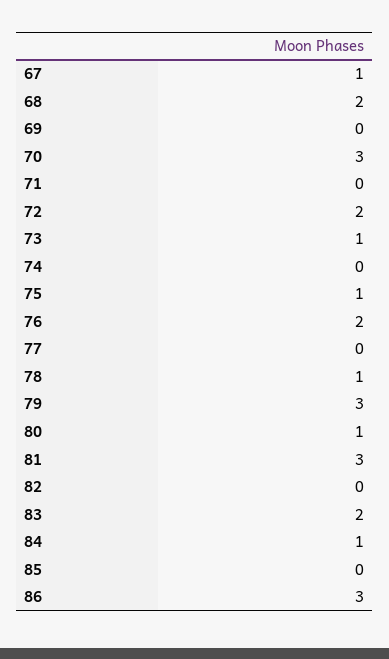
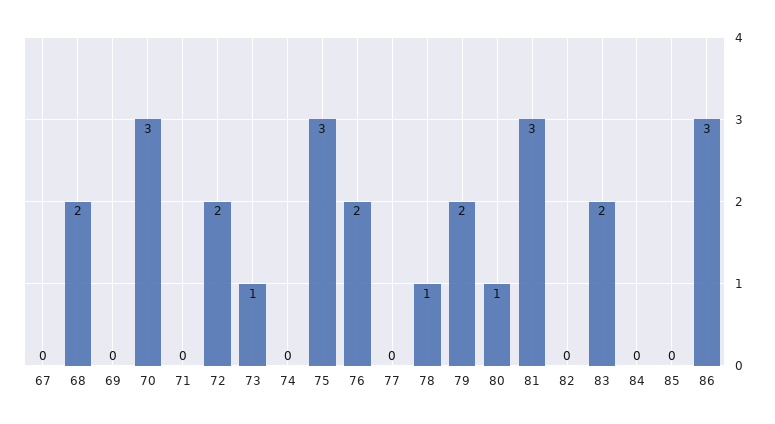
  {
-   "67": 1,
+   "67": 0,
    "68": 2,
    "69": 0,
    "70": 3,
    "71": 0,
    "72": 2,
    "73": 1,
    "74": 0,
-   "75": 1,
+   "75": 3,
    "76": 2,
    "77": 0,
    "78": 1,
-   "79": 3,
+   "79": 2,
    "80": 1,
    "81": 3,
    "82": 0,
    "83": 2,
-   "84": 1,
+   "84": 0,
    "85": 0,
    "86": 3
  }

